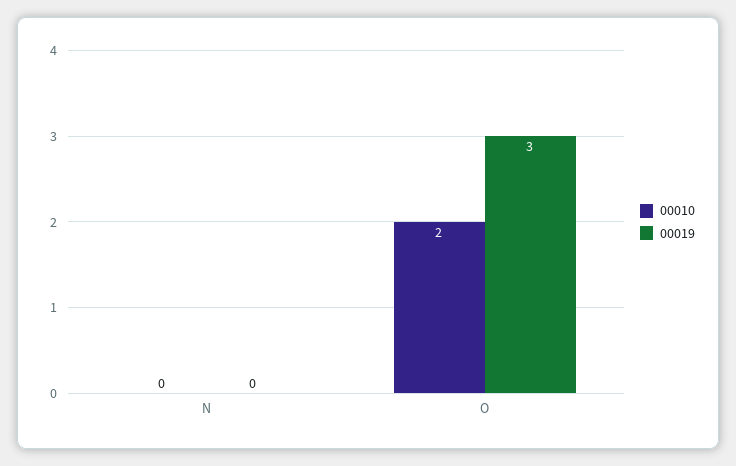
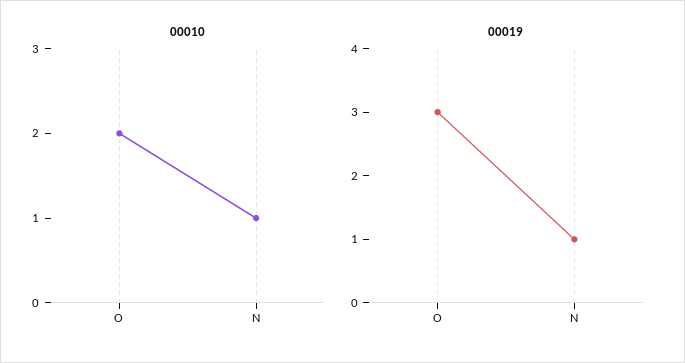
  {
    "00010": {
-     "N": 0,
+     "N": 1,
      "O": 2
    },
    "00019": {
-     "N": 0,
+     "N": 1,
      "O": 3
    }
  }

